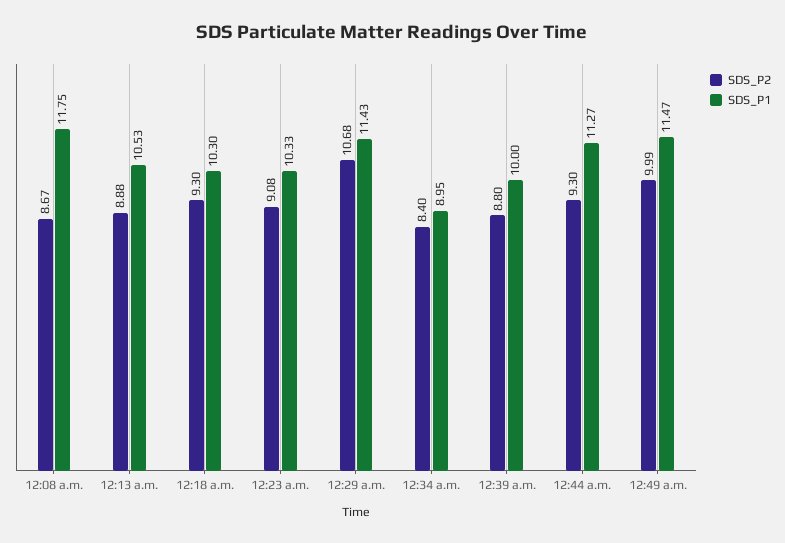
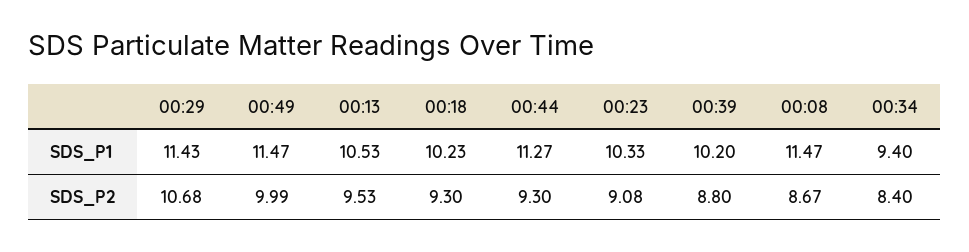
  {
    "SDS_P2": {
      "12:08 a.m.": 8.67,
-     "12:13 a.m.": 8.88,
+     "12:13 a.m.": 9.53,
      "12:18 a.m.": 9.3,
      "12:23 a.m.": 9.08,
      "12:29 a.m.": 10.68,
      "12:34 a.m.": 8.4,
      "12:39 a.m.": 8.8,
      "12:44 a.m.": 9.3,
      "12:49 a.m.": 9.99
    },
    "SDS_P1": {
-     "12:08 a.m.": 11.75,
+     "12:08 a.m.": 11.47,
      "12:13 a.m.": 10.53,
-     "12:18 a.m.": 10.3,
+     "12:18 a.m.": 10.23,
      "12:23 a.m.": 10.33,
      "12:29 a.m.": 11.43,
-     "12:34 a.m.": 8.95,
+     "12:34 a.m.": 9.4,
-     "12:39 a.m.": 10,
+     "12:39 a.m.": 10.2,
      "12:44 a.m.": 11.27,
      "12:49 a.m.": 11.47
    }
  }

